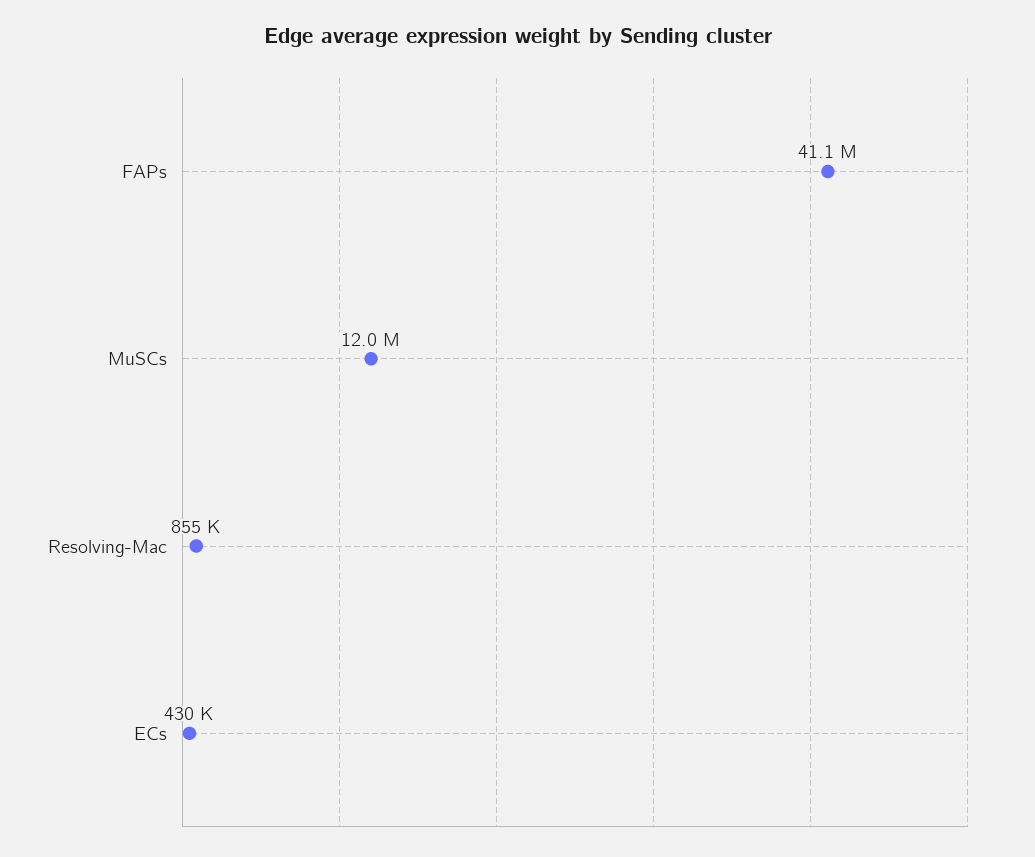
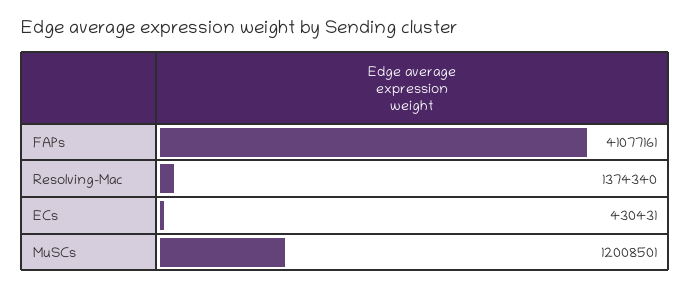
  {
    "FAPs": 41077161,
    "MuSCs": 12008501,
-   "Resolving-Mac": 855000,
+   "Resolving-Mac": 1374340,
    "ECs": 430431
  }

